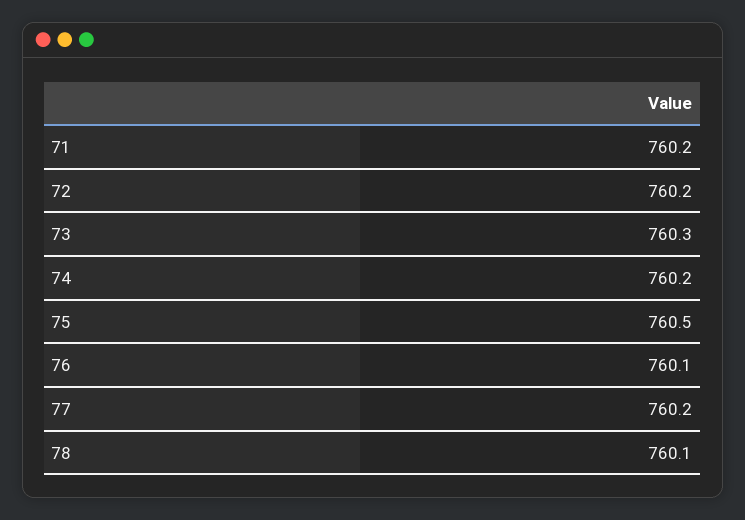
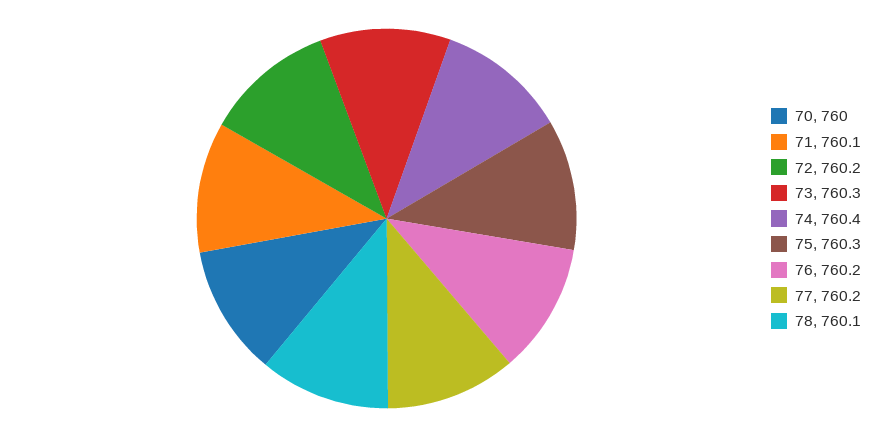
  {
-   "71": 760.2,
+   "71": 760.1,
    "72": 760.2,
    "73": 760.3,
-   "74": 760.2,
+   "74": 760.4,
-   "75": 760.5,
+   "75": 760.3,
-   "76": 760.1,
+   "76": 760.2,
    "77": 760.2,
-   "78": 760.1
+   "78": 760.1,
+   "70": 760
  }

